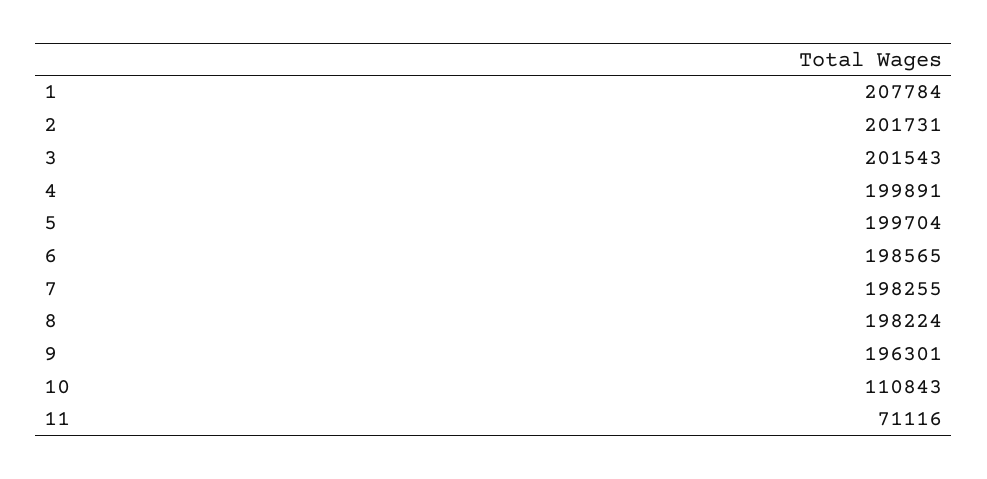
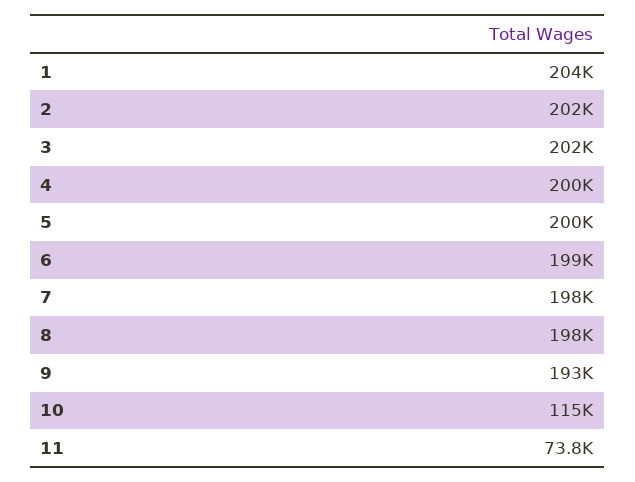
  {
-   "1": 207784,
+   "1": 204000,
    "2": 201731,
    "3": 201543,
    "4": 199891,
    "5": 199704,
    "6": 198565,
    "7": 198255,
    "8": 198224,
-   "9": 196301,
+   "9": 193000,
-   "10": 110843,
+   "10": 115000,
-   "11": 71116
+   "11": 73800
  }

